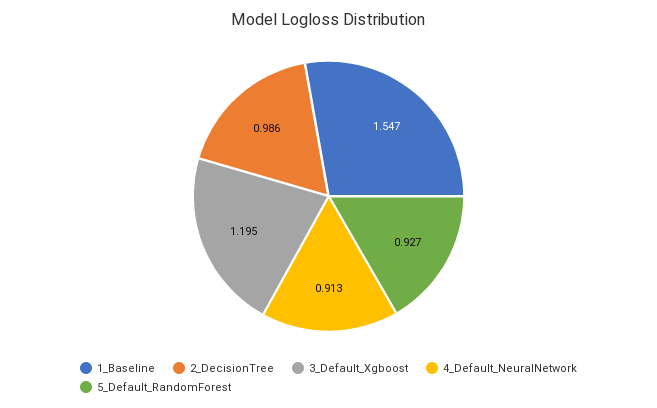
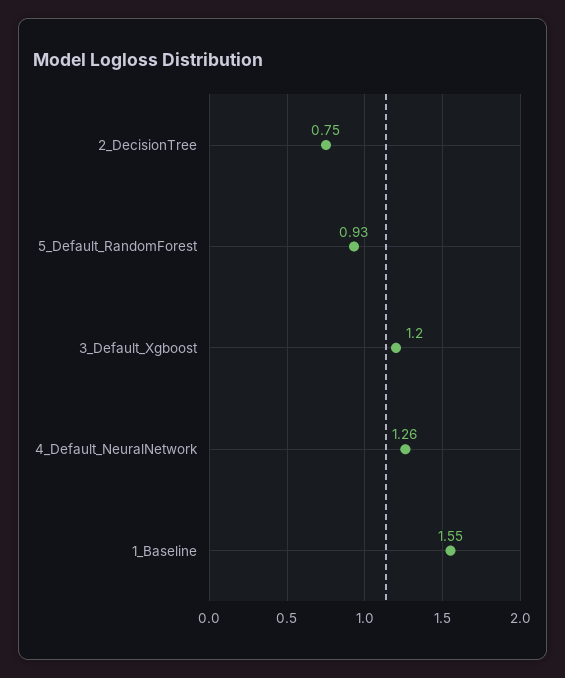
  {
    "1_Baseline": 1.547,
-   "2_DecisionTree": 0.986,
+   "2_DecisionTree": 0.75,
    "3_Default_Xgboost": 1.195,
-   "4_Default_NeuralNetwork": 0.913,
+   "4_Default_NeuralNetwork": 1.26,
    "5_Default_RandomForest": 0.927
  }

